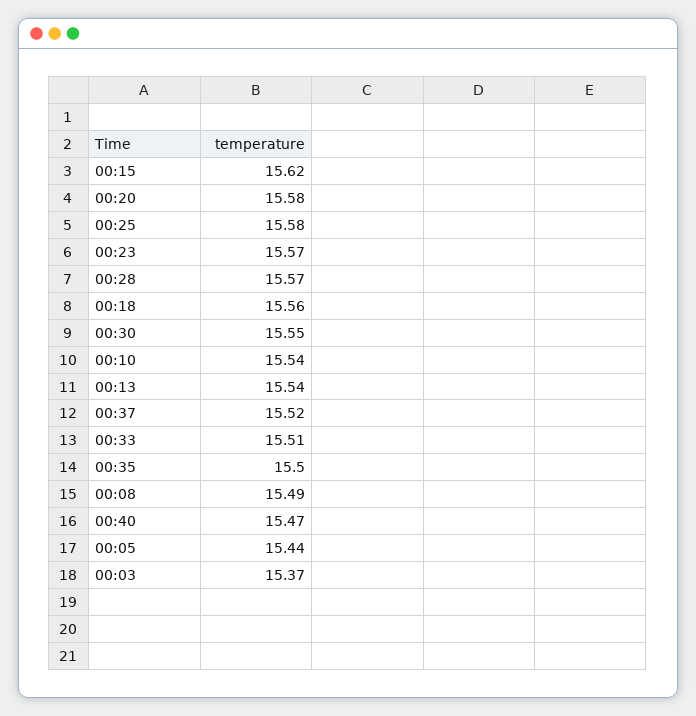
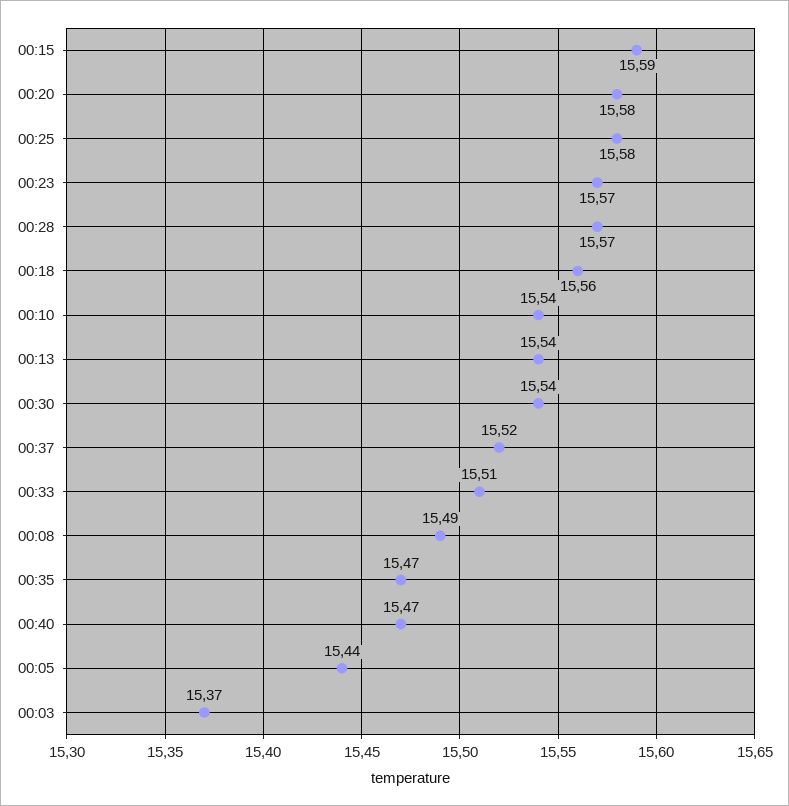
  {
-   "00:15": 15.62,
+   "00:15": 15.59,
    "00:20": 15.58,
    "00:25": 15.58,
    "00:23": 15.57,
    "00:28": 15.57,
    "00:18": 15.56,
-   "00:30": 15.55,
+   "00:30": 15.54,
    "00:10": 15.54,
    "00:13": 15.54,
    "00:37": 15.52,
    "00:33": 15.51,
-   "00:35": 15.5,
+   "00:35": 15.47,
    "00:08": 15.49,
    "00:40": 15.47,
    "00:05": 15.44,
    "00:03": 15.37
  }

